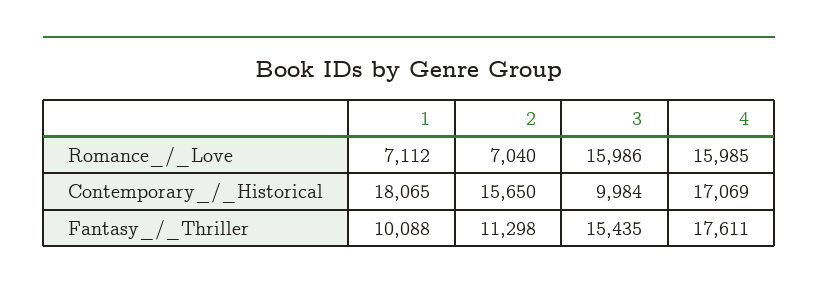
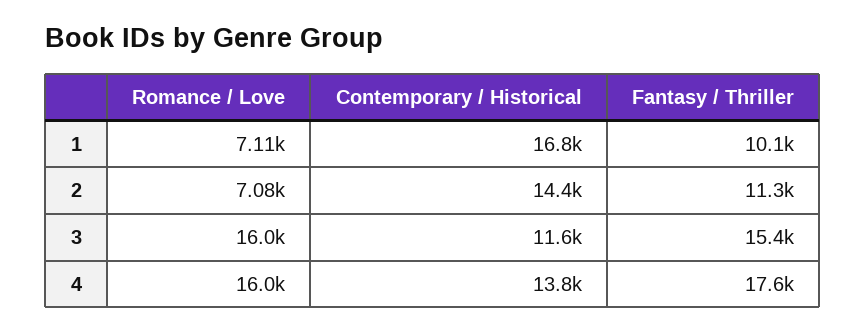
  {
    "1": {
      "Romance_/_Love": 7112,
-     "Contemporary_/_Historical": 18065,
+     "Contemporary_/_Historical": 16800,
      "Fantasy_/_Thriller": 10088
    },
    "2": {
-     "Romance_/_Love": 7040,
+     "Romance_/_Love": 7080,
-     "Contemporary_/_Historical": 15650,
+     "Contemporary_/_Historical": 14400,
      "Fantasy_/_Thriller": 11298
    },
    "3": {
      "Romance_/_Love": 15986,
-     "Contemporary_/_Historical": 9984,
+     "Contemporary_/_Historical": 11600,
      "Fantasy_/_Thriller": 15435
    },
    "4": {
      "Romance_/_Love": 15985,
-     "Contemporary_/_Historical": 17069,
+     "Contemporary_/_Historical": 13800,
      "Fantasy_/_Thriller": 17611
    }
  }

